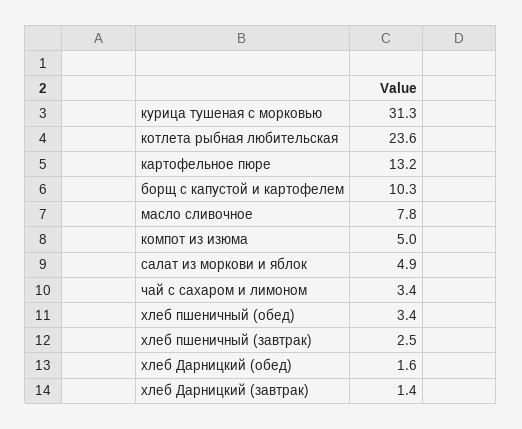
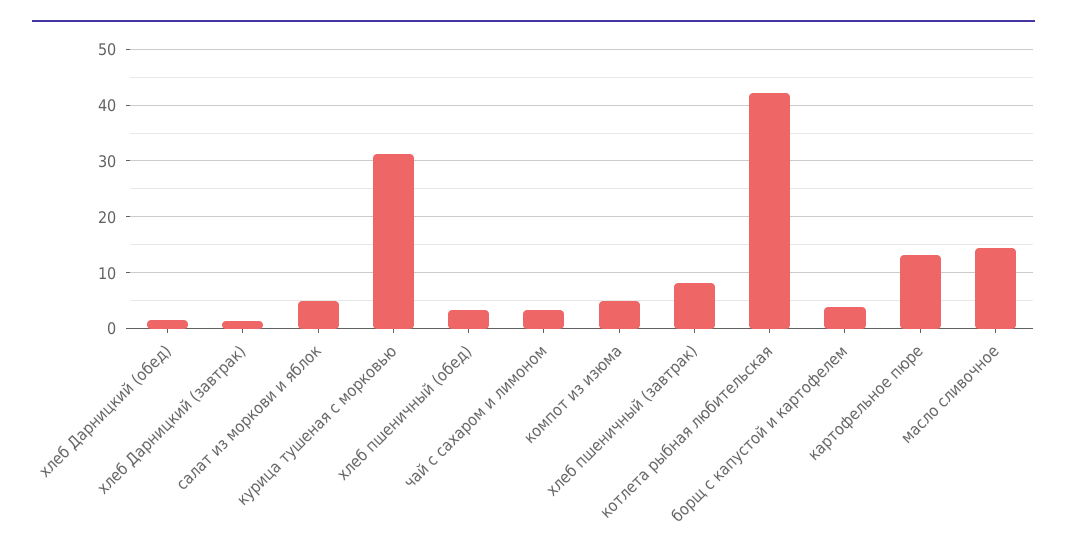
  {
    "курица тушеная с морковью": 31.3,
-   "котлета рыбная любительская": 23.6,
+   "котлета рыбная любительская": 42,
    "картофельное пюре": 13.2,
-   "борщ с капустой и картофелем": 10.3,
+   "борщ с капустой и картофелем": 4,
-   "масло сливочное": 7.8,
+   "масло сливочное": 14,
    "компот из изюма": 5,
    "салат из моркови и яблок": 4.9,
    "чай с сахаром и лимоном": 3.4,
    "хлеб пшеничный (обед)": 3.4,
-   "хлеб пшеничный (завтрак)": 2.5,
+   "хлеб пшеничный (завтрак)": 8,
    "хлеб Дарницкий (обед)": 1.6,
    "хлеб Дарницкий (завтрак)": 1.4
  }

